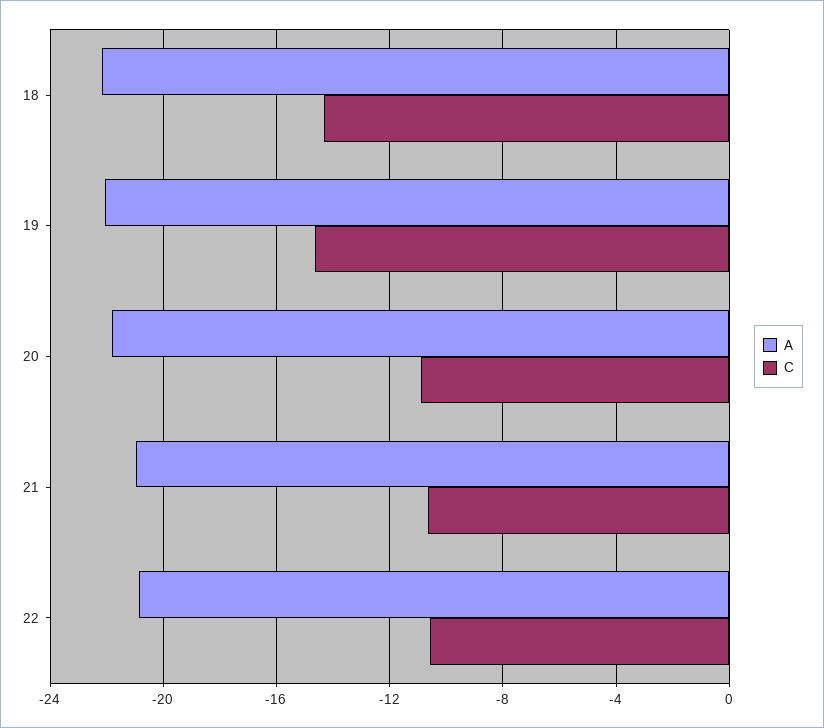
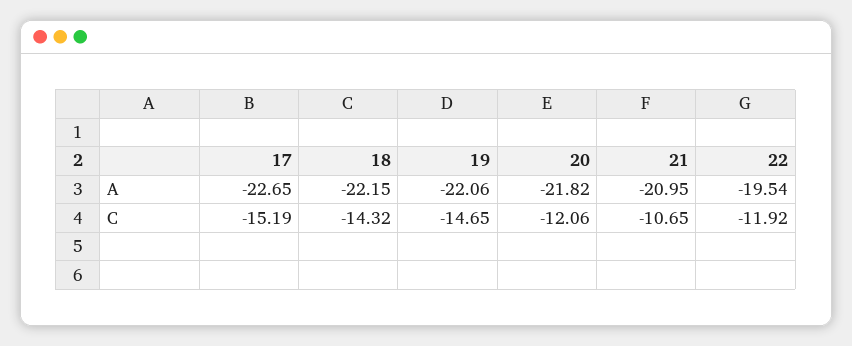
  {
    "A": {
      "18": -22.15,
      "19": -22.06,
      "20": -21.82,
      "21": -20.95,
-     "22": -21
+     "22": -19.54,
+     "17": -22.65
    },
    "C": {
      "18": -14.32,
      "19": -14.65,
-     "20": -11,
+     "20": -12.06,
      "21": -10.65,
-     "22": -10.5
+     "22": -11.92,
+     "17": -15.19
    }
  }

